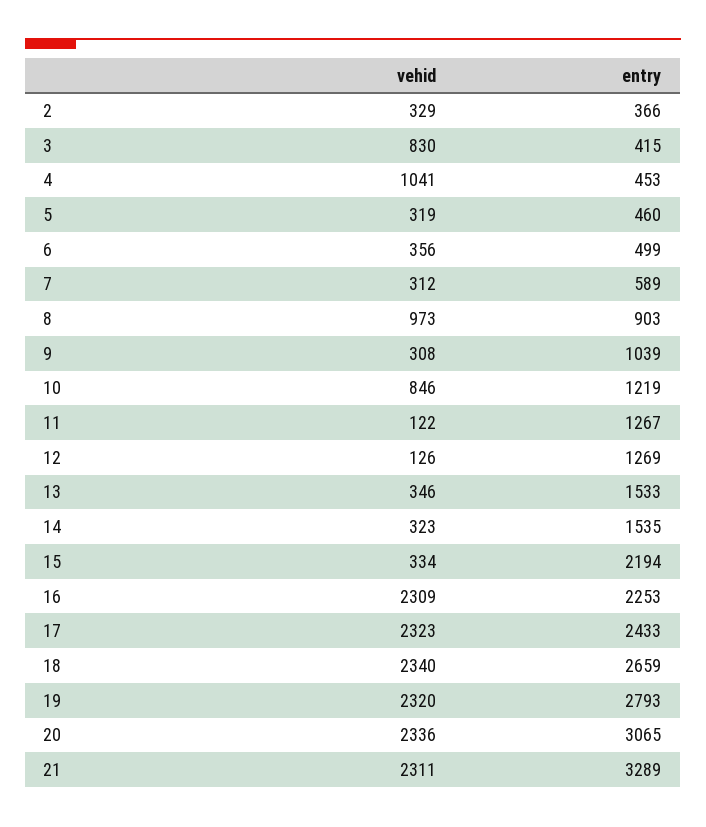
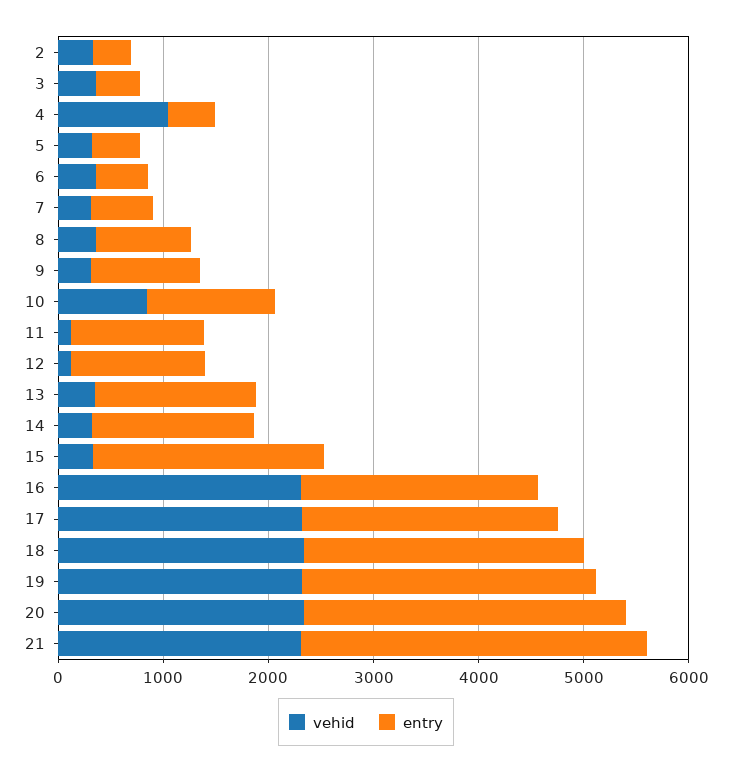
  {
    "vehid": {
      "2": 329,
-     "3": 830,
+     "3": 400,
      "4": 1041,
      "5": 319,
      "6": 356,
      "7": 312,
-     "8": 973,
+     "8": 400,
      "9": 308,
      "10": 846,
      "11": 122,
      "12": 126,
      "13": 346,
      "14": 323,
      "15": 334,
      "16": 2309,
      "17": 2323,
      "18": 2340,
      "19": 2320,
      "20": 2336,
      "21": 2311
    },
    "entry": {
      "2": 366,
      "3": 415,
      "4": 453,
      "5": 460,
      "6": 499,
      "7": 589,
      "8": 903,
      "9": 1039,
      "10": 1219,
      "11": 1267,
      "12": 1269,
      "13": 1533,
      "14": 1535,
      "15": 2194,
      "16": 2253,
      "17": 2433,
      "18": 2659,
      "19": 2793,
      "20": 3065,
      "21": 3289
    }
  }

